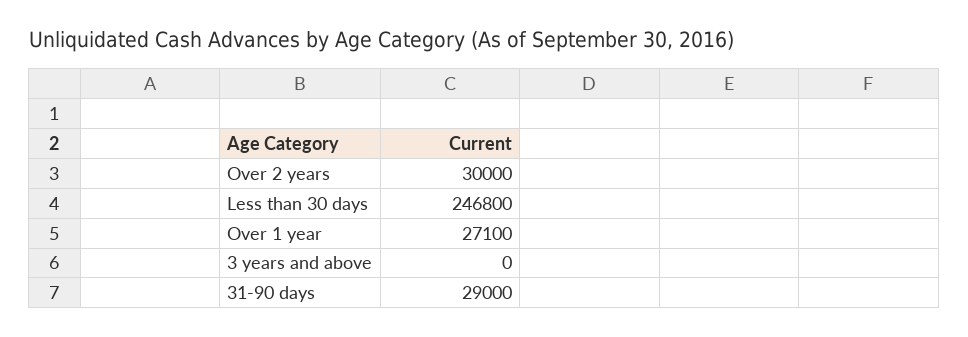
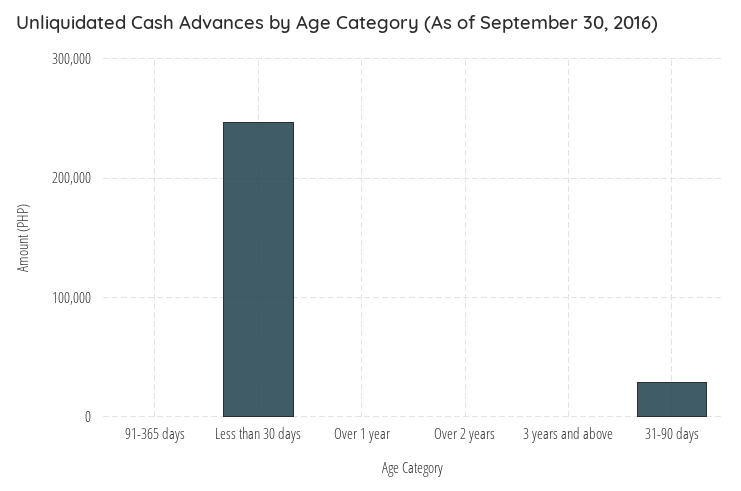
  {
-   "Over 2 years": 30000,
+   "Over 2 years": 0,
    "Less than 30 days": 246800,
-   "Over 1 year": 27100,
+   "Over 1 year": 0,
    "3 years and above": 0,
-   "31-90 days": 29000
+   "31-90 days": 29000,
+   "91-365 days": 0
  }

